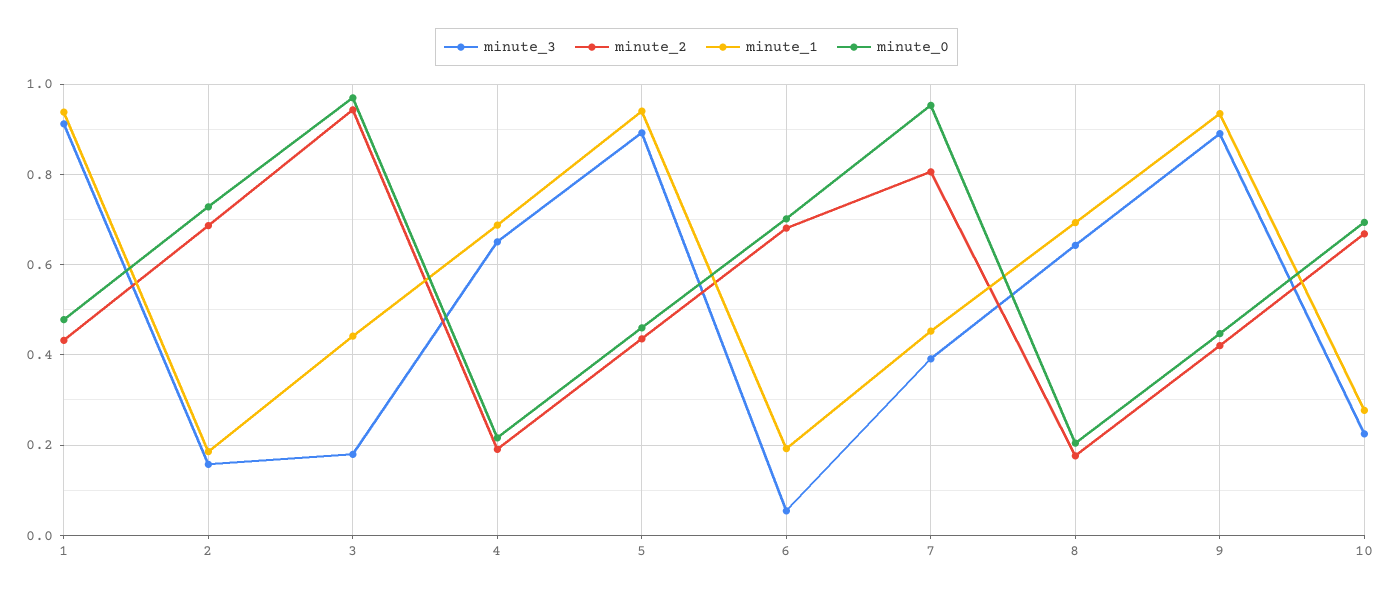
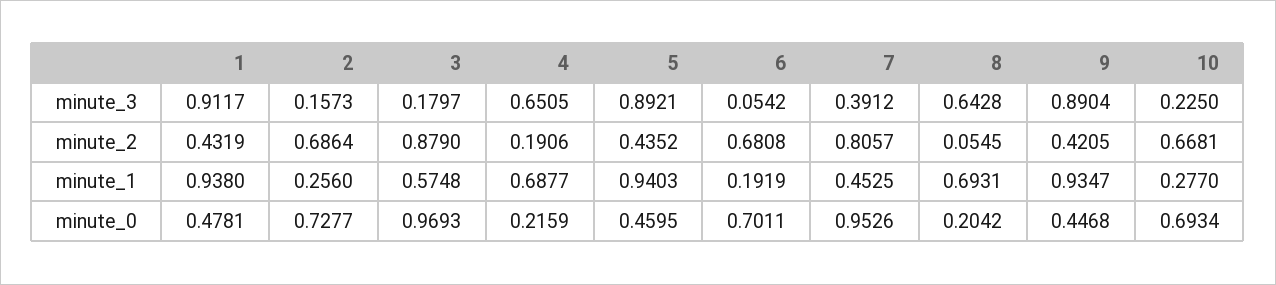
  {
    "minute_3": {
      "1": 0.9117,
      "2": 0.1573,
      "3": 0.1797,
      "4": 0.6505,
      "5": 0.8921,
      "6": 0.0542,
      "7": 0.3912,
      "8": 0.6428,
      "9": 0.8904,
      "10": 0.225
    },
    "minute_2": {
      "1": 0.4319,
      "2": 0.6864,
-     "3": 0.94,
+     "3": 0.879,
      "4": 0.1906,
      "5": 0.4352,
      "6": 0.6808,
      "7": 0.8057,
-     "8": 0.18,
+     "8": 0.0545,
      "9": 0.4205,
      "10": 0.6681
    },
    "minute_1": {
      "1": 0.938,
-     "2": 0.18,
+     "2": 0.256,
-     "3": 0.44,
+     "3": 0.5748,
      "4": 0.6877,
      "5": 0.9403,
      "6": 0.1919,
      "7": 0.4525,
      "8": 0.6931,
      "9": 0.9347,
      "10": 0.277
    },
    "minute_0": {
      "1": 0.4781,
      "2": 0.7277,
      "3": 0.9693,
      "4": 0.2159,
      "5": 0.4595,
      "6": 0.7011,
      "7": 0.9526,
      "8": 0.2042,
      "9": 0.4468,
      "10": 0.6934
    }
  }

